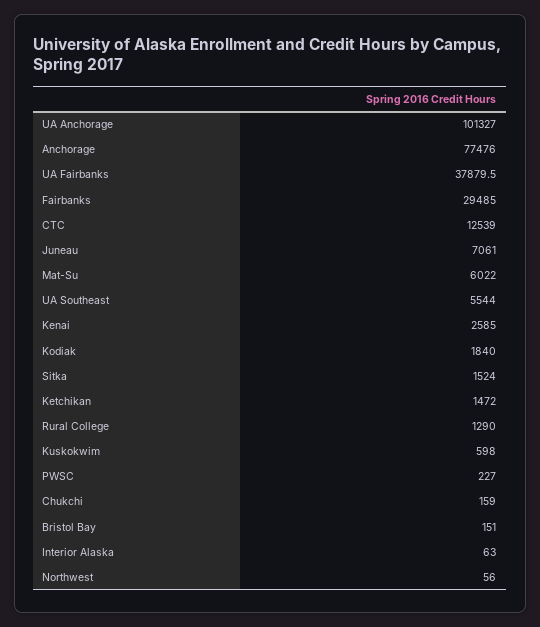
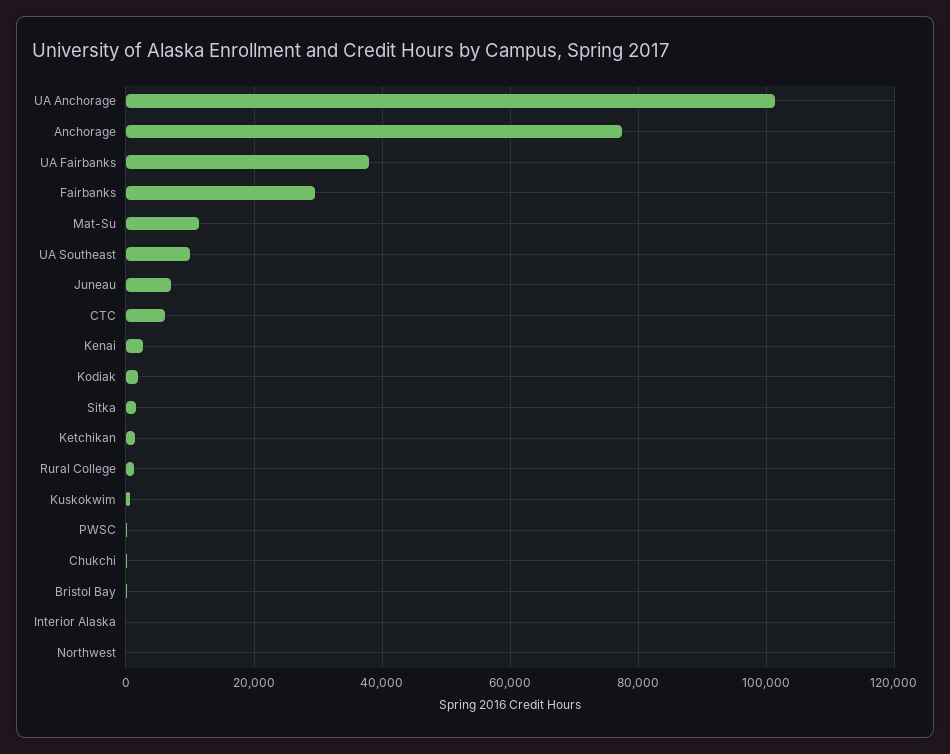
  {
    "UA Anchorage": 101327,
    "Anchorage": 77476,
    "UA Fairbanks": 37879.5,
    "Fairbanks": 29485,
-   "CTC": 12539,
+   "CTC": 6000,
    "Juneau": 7061,
-   "Mat-Su": 6022,
+   "Mat-Su": 12000,
-   "UA Southeast": 5544,
+   "UA Southeast": 10000,
    "Kenai": 2585,
    "Kodiak": 1840,
    "Sitka": 1524,
    "Ketchikan": 1472,
    "Rural College": 1290,
    "Kuskokwim": 598,
    "PWSC": 227,
    "Chukchi": 159,
    "Bristol Bay": 151,
    "Interior Alaska": 63,
    "Northwest": 56
  }

